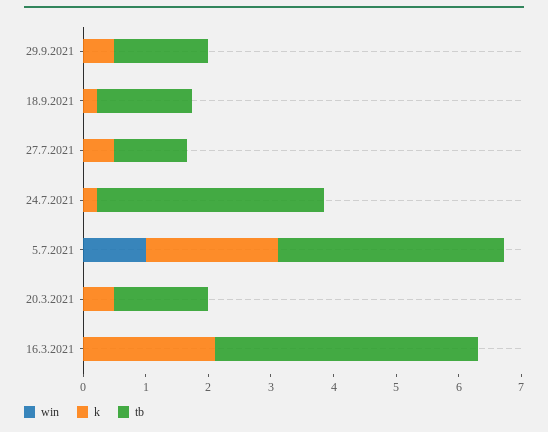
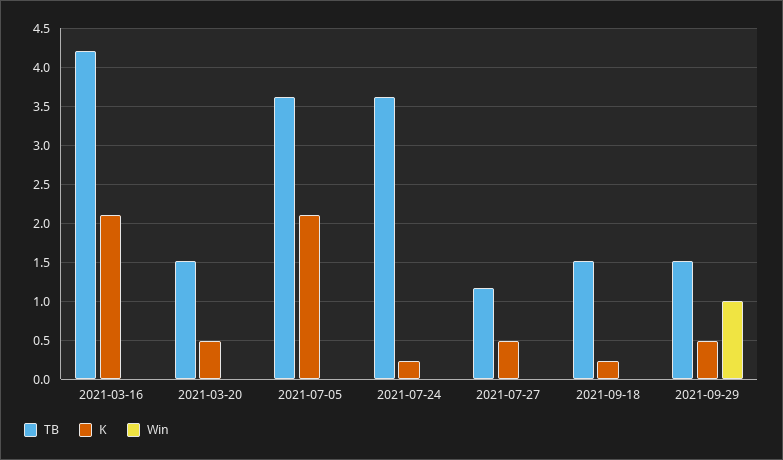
  {
    "win": {
-     "29.9.2021": 0,
+     "29.9.2021": 1,
      "18.9.2021": 0,
      "27.7.2021": 0,
      "24.7.2021": 0,
-     "5.7.2021": 1,
+     "5.7.2021": 0,
      "20.3.2021": 0,
      "16.3.2021": 0
    },
    "k": {
      "29.9.2021": 0.5,
      "18.9.2021": 0.2,
      "27.7.2021": 0.5,
      "24.7.2021": 0.2,
      "5.7.2021": 2.1,
      "20.3.2021": 0.5,
      "16.3.2021": 2.1
    },
    "tb": {
      "29.9.2021": 1.5,
      "18.9.2021": 1.5,
      "27.7.2021": 1.2,
      "24.7.2021": 3.6,
      "5.7.2021": 3.6,
      "20.3.2021": 1.5,
      "16.3.2021": 4.2
    }
  }

